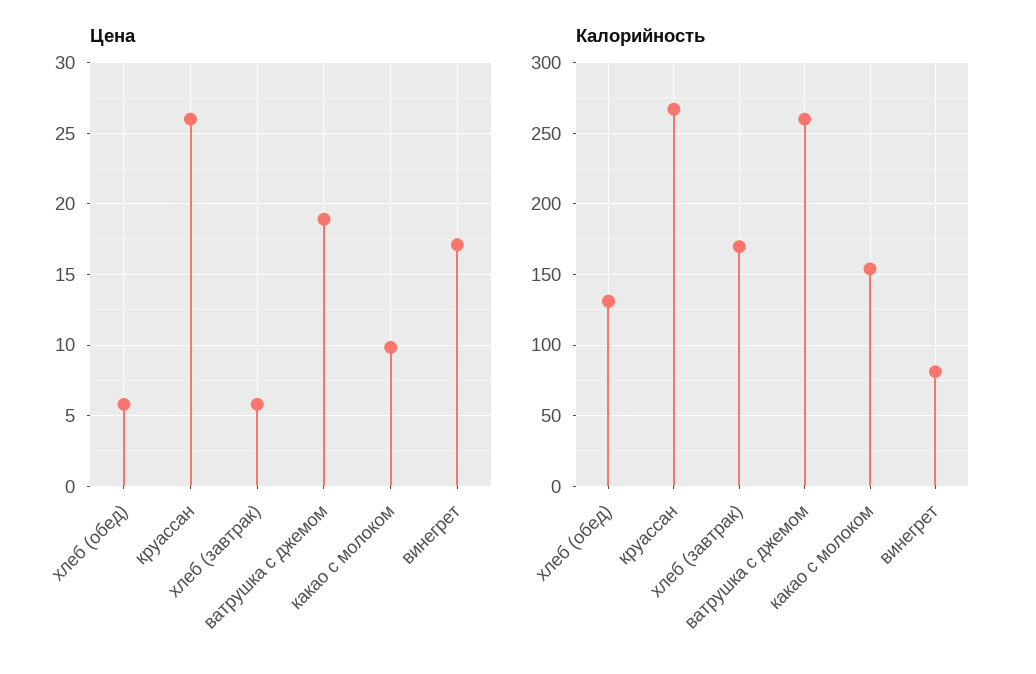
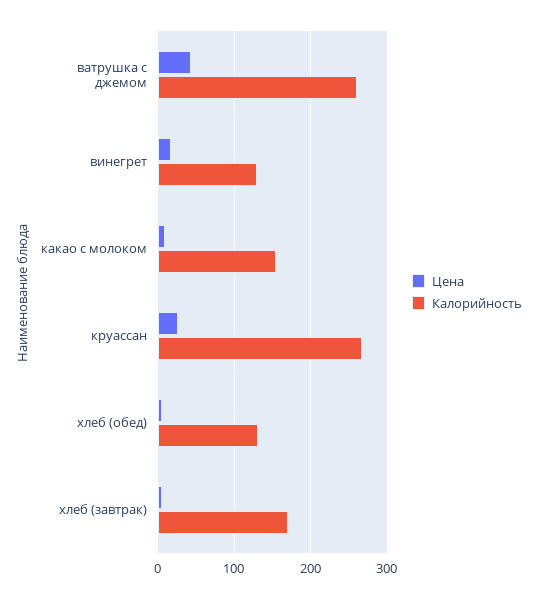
  {
    "Цена": {
      "хлеб (обед)": 6,
      "круассан": 26,
      "хлеб (завтрак)": 6,
-     "ватрушка с джемом": 19,
+     "ватрушка с джемом": 40,
      "какао с молоком": 10,
      "винегрет": 17
    },
    "Калорийность": {
      "хлеб (обед)": 130,
      "круассан": 265,
      "хлеб (завтрак)": 170,
      "ватрушка с джемом": 260,
      "какао с молоком": 155,
-     "винегрет": 80
+     "винегрет": 130
    }
  }

